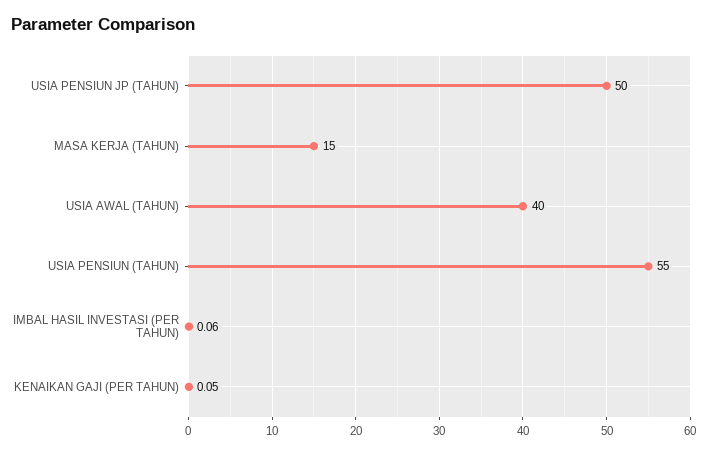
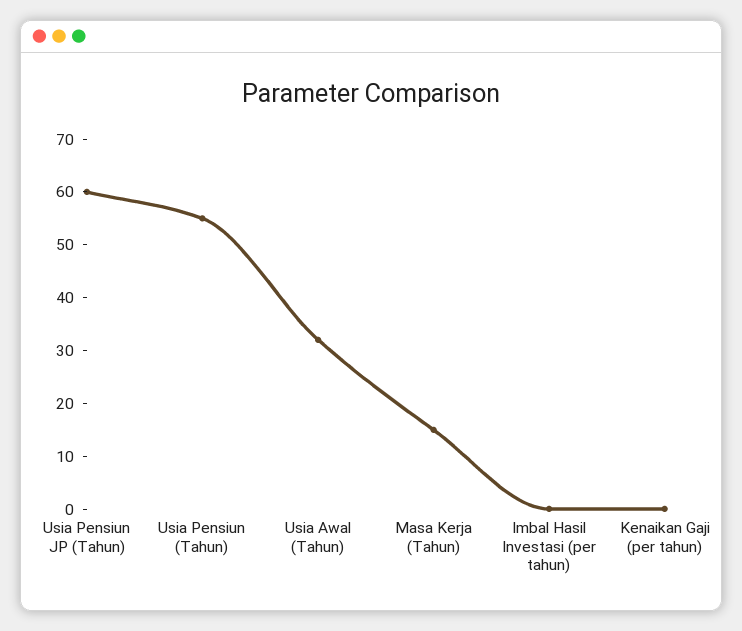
  {
-   "USIA PENSIUN JP (TAHUN)": 50,
+   "USIA PENSIUN JP (TAHUN)": 60,
    "MASA KERJA (TAHUN)": 15,
-   "USIA AWAL (TAHUN)": 40,
+   "USIA AWAL (TAHUN)": 32,
    "USIA PENSIUN (TAHUN)": 55,
    "IMBAL HASIL INVESTASI (PER TAHUN)": 0.06,
    "KENAIKAN GAJI (PER TAHUN)": 0.05
  }

